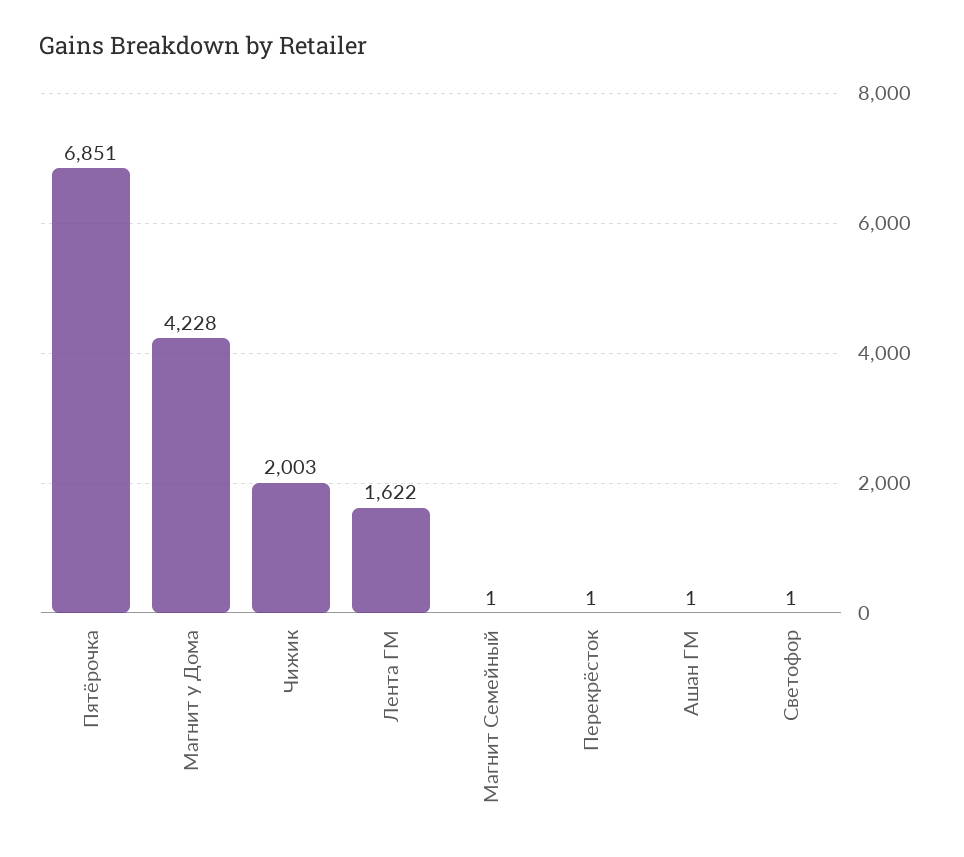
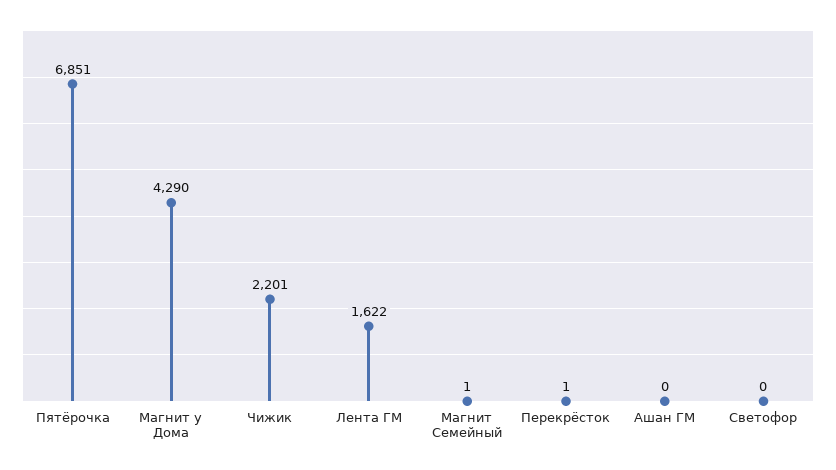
  {
    "Пятёрочка": 6851,
-   "Магнит у Дома": 4228,
+   "Магнит у Дома": 4290,
-   "Чижик": 2003,
+   "Чижик": 2201,
    "Лента ГМ": 1622,
    "Магнит Семейный": 1,
    "Перекрёсток": 1,
-   "Ашан ГМ": 1,
+   "Ашан ГМ": 0,
-   "Светофор": 1
+   "Светофор": 0
  }

